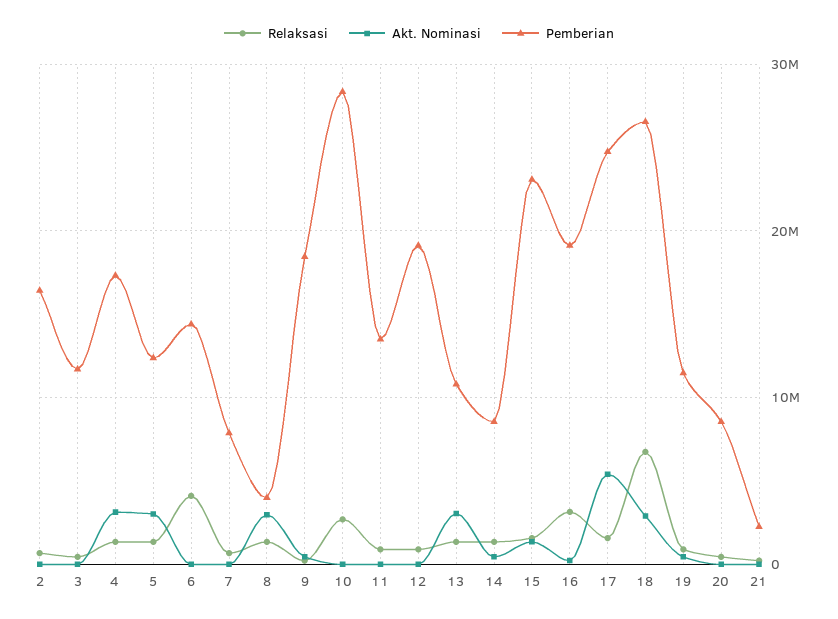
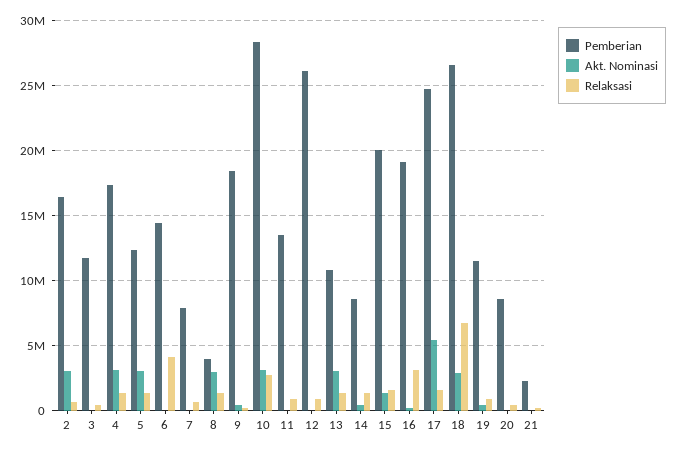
  {
    "Relaksasi": {
      "2": 500000,
      "3": 500000,
      "4": 1500000,
      "5": 1500000,
      "6": 4000000,
      "7": 500000,
      "8": 1500000,
      "9": 0,
      "10": 2500000,
      "11": 1000000,
      "12": 1000000,
      "13": 1500000,
      "14": 1500000,
      "15": 1500000,
      "16": 3000000,
      "17": 1500000,
      "18": 7000000,
      "19": 1000000,
      "20": 500000,
      "21": 0
    },
    "Akt. Nominasi": {
-     "2": 0,
+     "2": 3000000,
      "3": 0,
      "4": 3000000,
      "5": 3000000,
      "6": 0,
      "7": 0,
      "8": 3000000,
      "9": 500000,
-     "10": 0,
+     "10": 3000000,
      "11": 0,
      "12": 0,
      "13": 3000000,
      "14": 500000,
      "15": 1500000,
      "16": 0,
      "17": 5500000,
      "18": 3000000,
      "19": 500000,
      "20": 0,
      "21": 0
    },
    "Pemberian": {
      "2": 16500000,
      "3": 11500000,
      "4": 17500000,
      "5": 12500000,
      "6": 14500000,
      "7": 8000000,
      "8": 4000000,
      "9": 18500000,
      "10": 28500000,
      "11": 13500000,
-     "12": 19000000,
+     "12": 26000000,
      "13": 11000000,
      "14": 8500000,
-     "15": 23000000,
+     "15": 20000000,
      "16": 19000000,
      "17": 25000000,
      "18": 26500000,
      "19": 11500000,
      "20": 8500000,
      "21": 2500000
    }
  }

